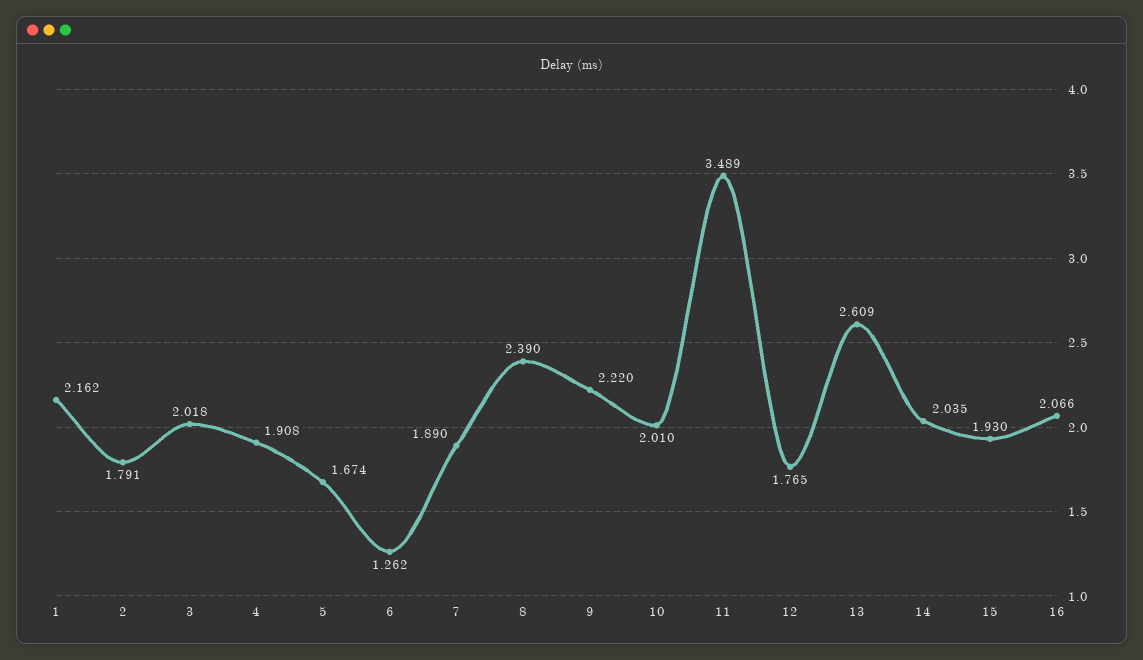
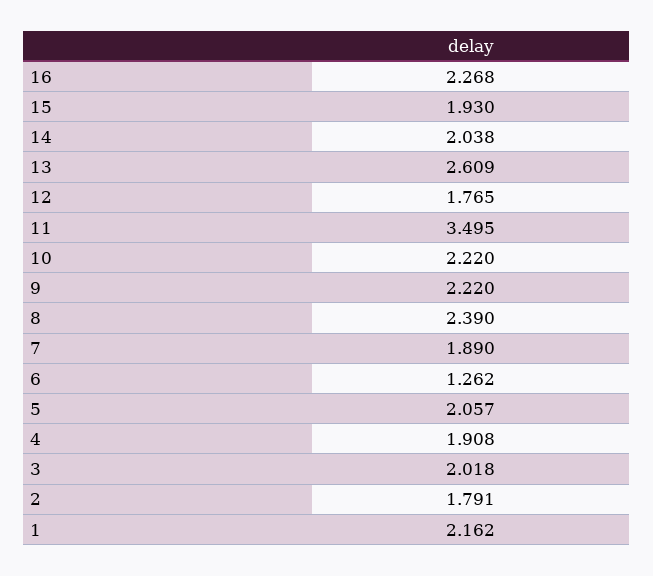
  {
    "1": 2.162,
    "2": 1.791,
    "3": 2.018,
    "4": 1.908,
-   "5": 1.674,
+   "5": 2.057,
    "6": 1.262,
    "7": 1.89,
    "8": 2.39,
    "9": 2.22,
-   "10": 2.01,
+   "10": 2.22,
-   "11": 3.489,
+   "11": 3.495,
    "12": 1.765,
    "13": 2.609,
-   "14": 2.035,
+   "14": 2.038,
    "15": 1.93,
-   "16": 2.066
+   "16": 2.268
  }

